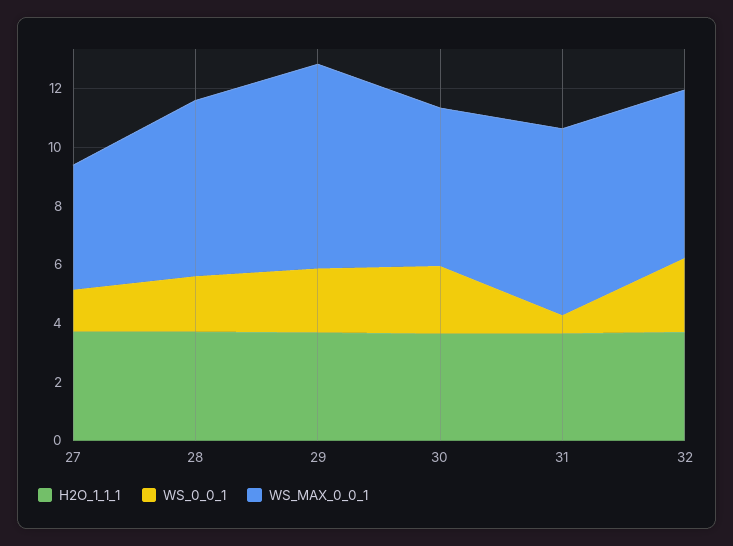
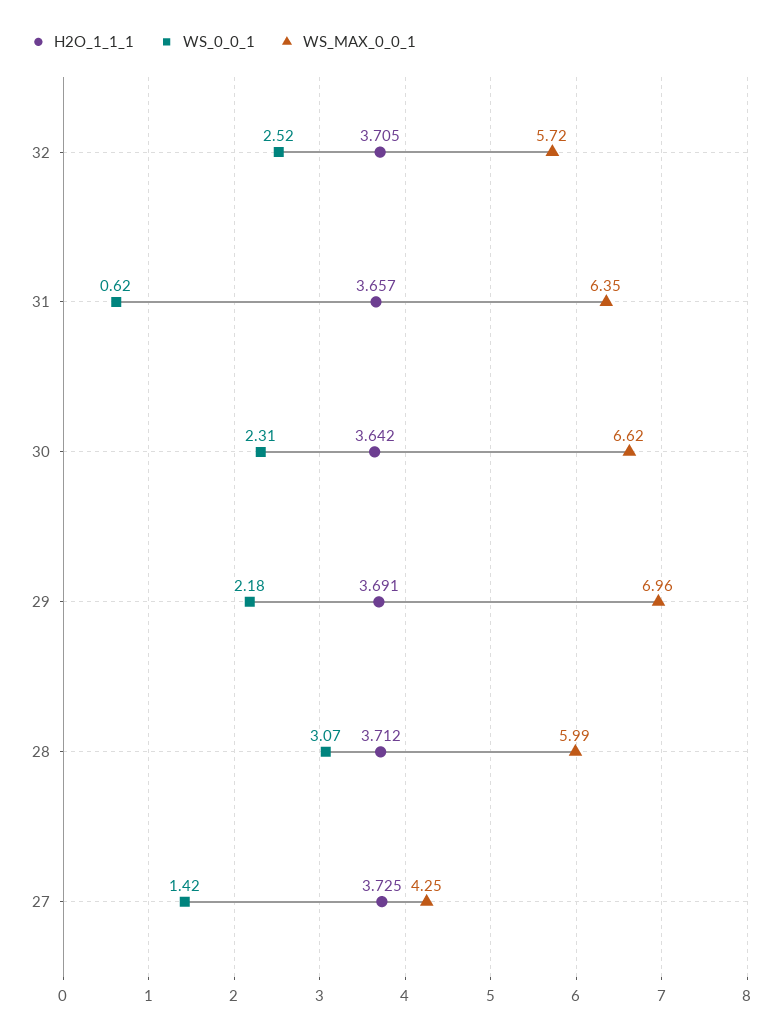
  {
    "H2O_1_1_1": {
      "27": 3.725,
      "28": 3.712,
      "29": 3.691,
      "30": 3.642,
      "31": 3.657,
      "32": 3.705
    },
    "WS_0_0_1": {
      "27": 1.42,
-     "28": 2,
+     "28": 3.07,
      "29": 2.18,
      "30": 2.31,
      "31": 0.62,
      "32": 2.52
    },
    "WS_MAX_0_0_1": {
      "27": 4.25,
      "28": 5.99,
      "29": 6.96,
-     "30": 5.5,
+     "30": 6.62,
      "31": 6.35,
      "32": 5.72
    }
  }

